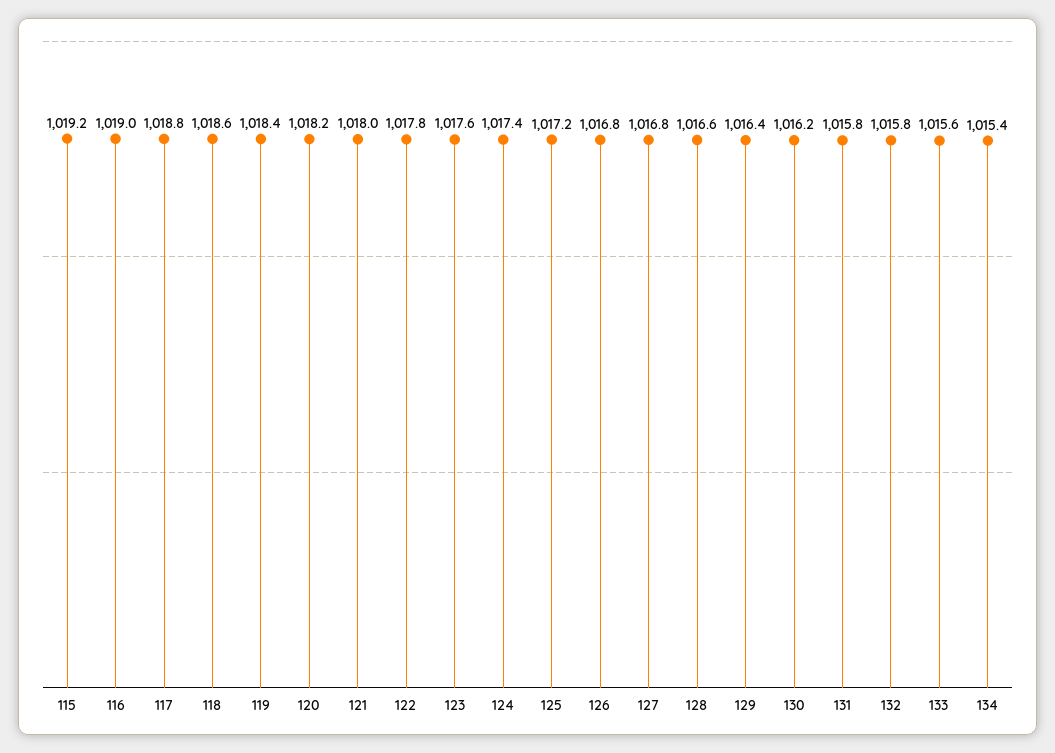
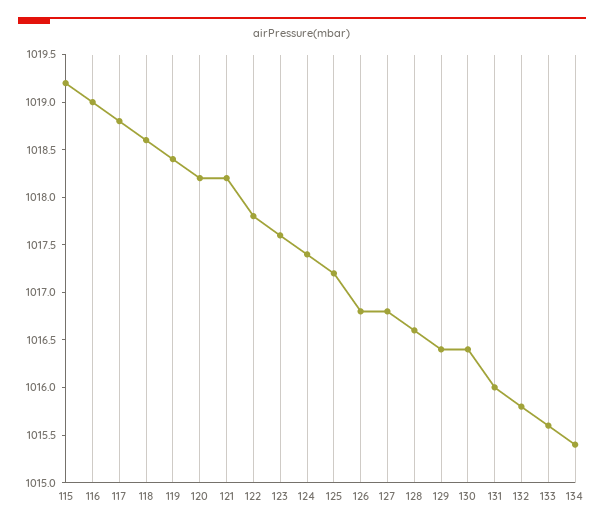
  {
    "115": 1019.2,
    "116": 1019,
    "117": 1018.8,
    "118": 1018.6,
    "119": 1018.4,
    "120": 1018.2,
-   "121": 1018,
+   "121": 1018.2,
    "122": 1017.8,
    "123": 1017.6,
    "124": 1017.4,
    "125": 1017.2,
    "126": 1016.8,
    "127": 1016.8,
    "128": 1016.6,
    "129": 1016.4,
-   "130": 1016.2,
+   "130": 1016.4,
-   "131": 1015.8,
+   "131": 1016,
    "132": 1015.8,
    "133": 1015.6,
    "134": 1015.4
  }

